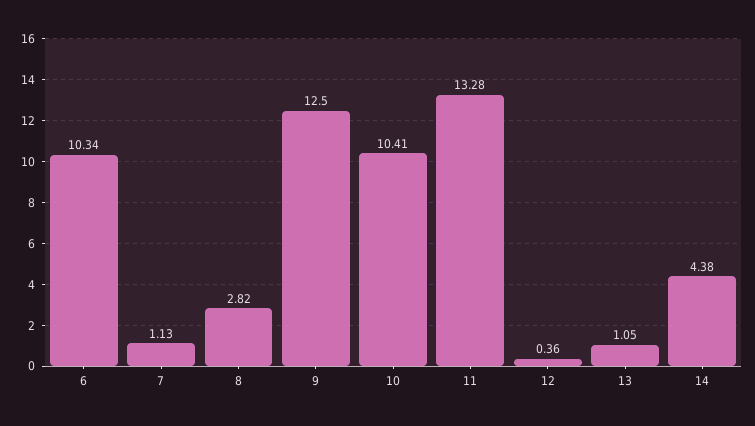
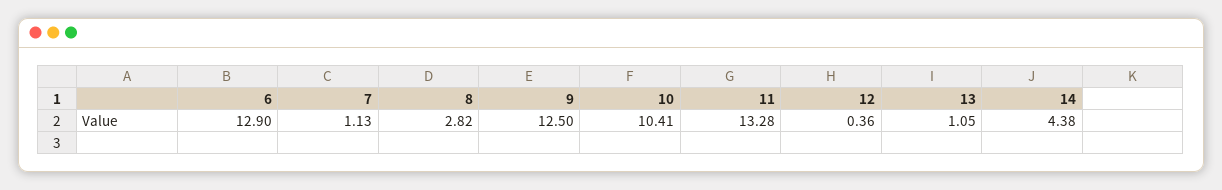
  {
-   "6": 10.34,
+   "6": 12.9,
    "7": 1.13,
    "8": 2.82,
    "9": 12.5,
    "10": 10.41,
    "11": 13.28,
    "12": 0.36,
    "13": 1.05,
    "14": 4.38
  }

